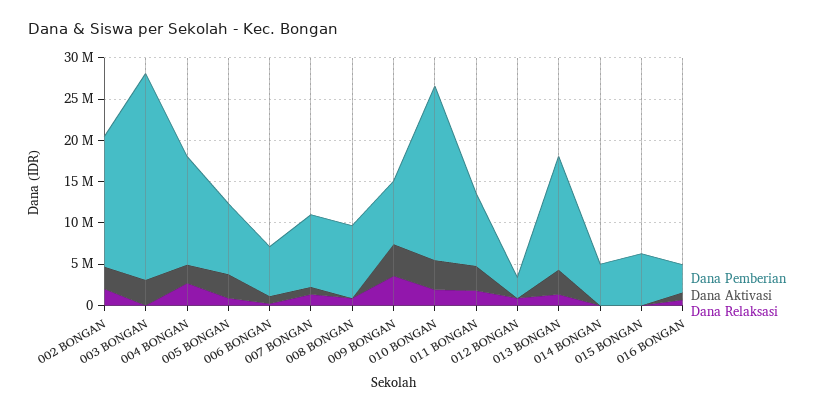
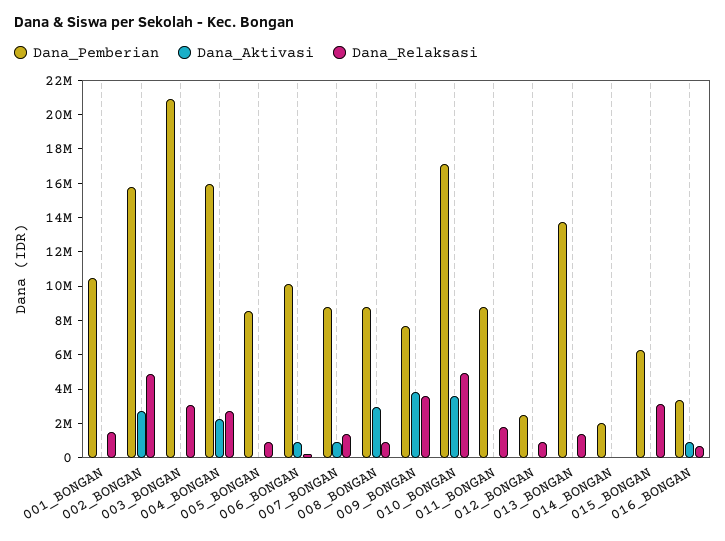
  {
    "Dana Pemberian": {
      "002 BONGAN": 16000000,
-     "003 BONGAN": 25000000,
+     "003 BONGAN": 21000000,
-     "004 BONGAN": 13000000,
+     "004 BONGAN": 16000000,
      "005 BONGAN": 8500000,
-     "006 BONGAN": 6000000,
+     "006 BONGAN": 10000000,
      "007 BONGAN": 9000000,
      "008 BONGAN": 9000000,
      "009 BONGAN": 7500000,
-     "010 BONGAN": 21000000,
+     "010 BONGAN": 17000000,
      "011 BONGAN": 9000000,
      "012 BONGAN": 2500000,
      "013 BONGAN": 13500000,
-     "014 BONGAN": 5000000,
+     "014 BONGAN": 2000000,
      "015 BONGAN": 6500000,
-     "016 BONGAN": 3500000
+     "016 BONGAN": 3500000,
+     "001_BONGAN": 10500000
    },
    "Dana Aktivasi": {
      "002 BONGAN": 2500000,
-     "003 BONGAN": 3000000,
+     "003 BONGAN": 0,
      "004 BONGAN": 2500000,
-     "005 BONGAN": 3000000,
+     "005 BONGAN": 0,
      "006 BONGAN": 1000000,
      "007 BONGAN": 1000000,
-     "008 BONGAN": 0,
+     "008 BONGAN": 3000000,
      "009 BONGAN": 4000000,
      "010 BONGAN": 3500000,
-     "011 BONGAN": 3000000,
+     "011 BONGAN": 0,
      "012 BONGAN": 0,
-     "013 BONGAN": 3000000,
+     "013 BONGAN": 0,
      "014 BONGAN": 0,
      "015 BONGAN": 0,
-     "016 BONGAN": 1000000
+     "016 BONGAN": 1000000,
+     "001_BONGAN": 0
    },
    "Dana Relaksasi": {
-     "002 BONGAN": 2000000,
+     "002 BONGAN": 5000000,
-     "003 BONGAN": 0,
+     "003 BONGAN": 3000000,
      "004 BONGAN": 2500000,
      "005 BONGAN": 1000000,
      "006 BONGAN": 0,
      "007 BONGAN": 1500000,
      "008 BONGAN": 1000000,
      "009 BONGAN": 3500000,
-     "010 BONGAN": 2000000,
+     "010 BONGAN": 5000000,
      "011 BONGAN": 2000000,
      "012 BONGAN": 1000000,
      "013 BONGAN": 1500000,
      "014 BONGAN": 0,
-     "015 BONGAN": 0,
+     "015 BONGAN": 3000000,
-     "016 BONGAN": 500000
+     "016 BONGAN": 500000,
+     "001_BONGAN": 1500000
    }
  }

